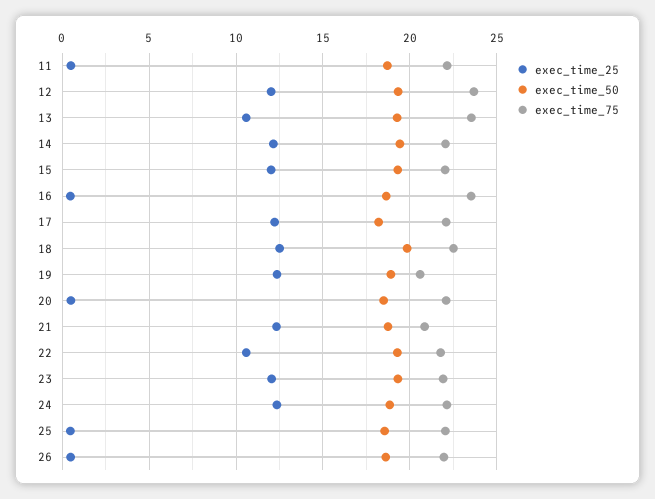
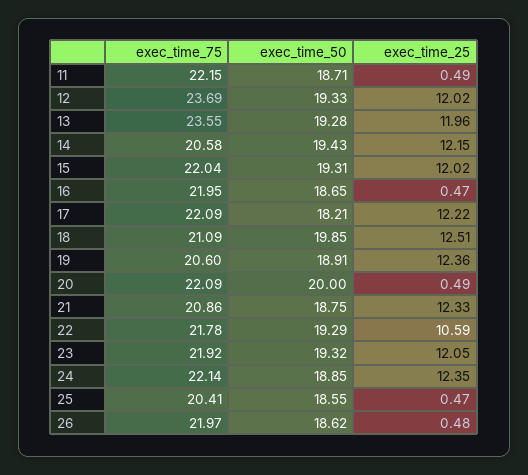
  {
    "exec_time_25": {
      "11": 0.49,
      "12": 12.02,
-     "13": 10.5,
+     "13": 11.96,
      "14": 12.15,
      "15": 12.02,
      "16": 0.47,
      "17": 12.22,
      "18": 12.51,
      "19": 12.36,
      "20": 0.49,
      "21": 12.33,
      "22": 10.59,
      "23": 12.05,
      "24": 12.35,
      "25": 0.47,
      "26": 0.48
    },
    "exec_time_50": {
      "11": 18.71,
      "12": 19.33,
      "13": 19.28,
      "14": 19.43,
      "15": 19.31,
      "16": 18.65,
      "17": 18.21,
      "18": 19.85,
      "19": 18.91,
-     "20": 18.5,
+     "20": 20,
      "21": 18.75,
      "22": 19.29,
      "23": 19.32,
      "24": 18.85,
      "25": 18.55,
      "26": 18.62
    },
    "exec_time_75": {
      "11": 22.15,
      "12": 23.69,
      "13": 23.55,
-     "14": 22,
+     "14": 20.58,
      "15": 22.04,
-     "16": 23.5,
+     "16": 21.95,
      "17": 22.09,
-     "18": 22.5,
+     "18": 21.09,
      "19": 20.6,
      "20": 22.09,
      "21": 20.86,
      "22": 21.78,
      "23": 21.92,
      "24": 22.14,
-     "25": 22,
+     "25": 20.41,
      "26": 21.97
    }
  }

